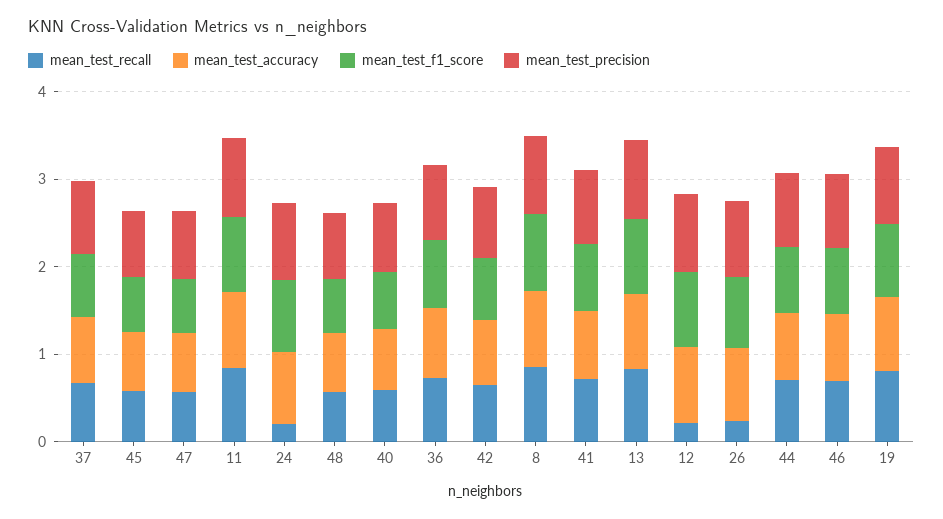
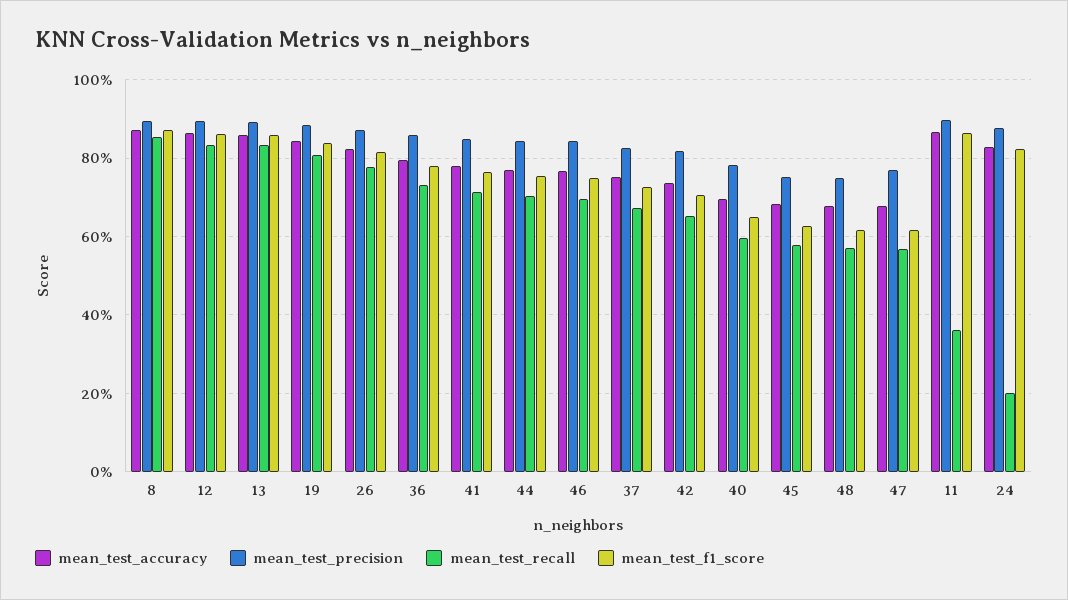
  {
    "mean_test_recall": {
      "37": 0.68,
      "45": 0.58,
      "47": 0.56,
-     "11": 0.8,
+     "11": 0.36,
      "24": 0.2,
      "48": 0.56,
      "40": 0.6,
      "36": 0.74,
      "42": 0.66,
      "8": 0.86,
      "41": 0.72,
      "13": 0.84,
-     "12": 0.2,
+     "12": 0.84,
-     "26": 0.2,
+     "26": 0.78,
      "44": 0.7,
      "46": 0.7,
      "19": 0.8
    },
    "mean_test_accuracy": {
      "37": 0.76,
      "45": 0.68,
      "47": 0.68,
      "11": 0.86,
      "24": 0.82,
      "48": 0.68,
      "40": 0.7,
      "36": 0.8,
      "42": 0.74,
      "8": 0.88,
      "41": 0.78,
      "13": 0.86,
      "12": 0.86,
      "26": 0.82,
      "44": 0.78,
      "46": 0.76,
      "19": 0.84
    },
    "mean_test_f1_score": {
      "37": 0.72,
      "45": 0.62,
      "47": 0.62,
      "11": 0.86,
      "24": 0.82,
      "48": 0.62,
      "40": 0.64,
      "36": 0.78,
      "42": 0.7,
      "8": 0.88,
      "41": 0.76,
      "13": 0.86,
      "12": 0.86,
      "26": 0.82,
      "44": 0.76,
      "46": 0.74,
      "19": 0.84
    },
    "mean_test_precision": {
      "37": 0.82,
      "45": 0.76,
      "47": 0.76,
      "11": 0.9,
      "24": 0.88,
      "48": 0.74,
      "40": 0.78,
      "36": 0.86,
      "42": 0.82,
      "8": 0.9,
      "41": 0.86,
      "13": 0.9,
      "12": 0.9,
      "26": 0.88,
      "44": 0.84,
      "46": 0.84,
      "19": 0.88
    }
  }

